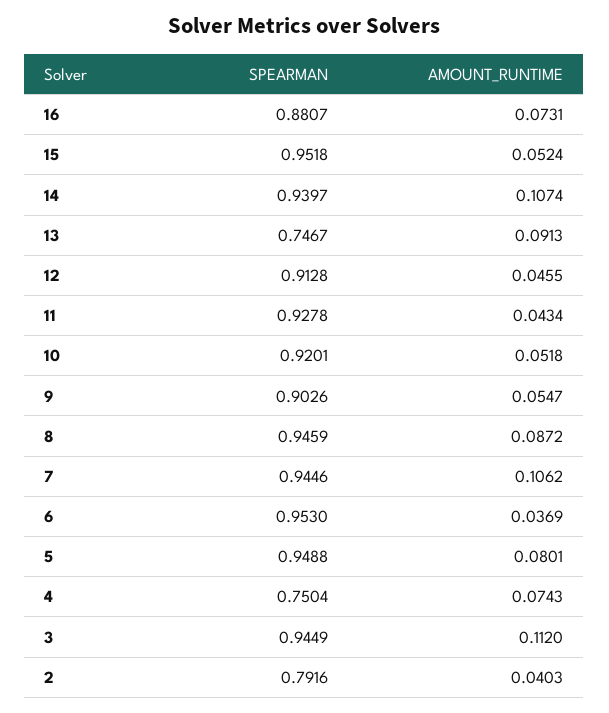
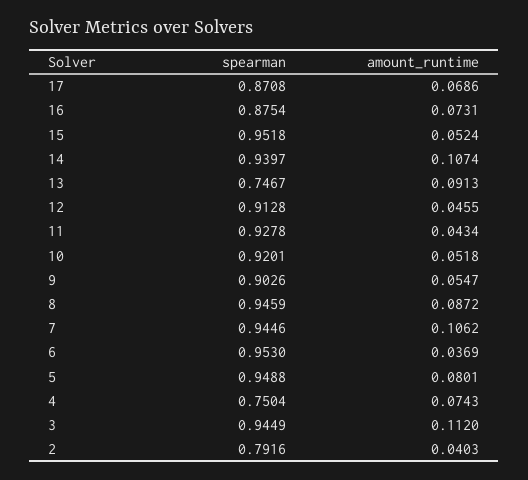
  {
    "SPEARMAN": {
-     "16": 0.8807,
+     "16": 0.8754,
      "15": 0.9518,
      "14": 0.9397,
      "13": 0.7467,
      "12": 0.9128,
      "11": 0.9278,
      "10": 0.9201,
      "9": 0.9026,
      "8": 0.9459,
      "7": 0.9446,
      "6": 0.953,
      "5": 0.9488,
      "4": 0.7504,
      "3": 0.9449,
-     "2": 0.7916
+     "2": 0.7916,
+     "17": 0.8708
    },
    "AMOUNT_RUNTIME": {
      "16": 0.0731,
      "15": 0.0524,
      "14": 0.1074,
      "13": 0.0913,
      "12": 0.0455,
      "11": 0.0434,
      "10": 0.0518,
      "9": 0.0547,
      "8": 0.0872,
      "7": 0.1062,
      "6": 0.0369,
      "5": 0.0801,
      "4": 0.0743,
      "3": 0.112,
-     "2": 0.0403
+     "2": 0.0403,
+     "17": 0.0686
    }
  }

